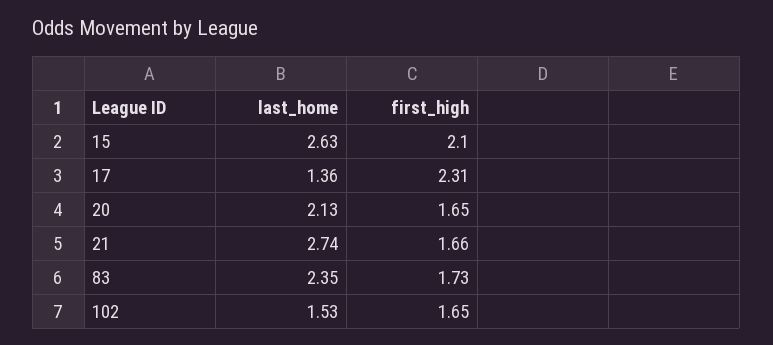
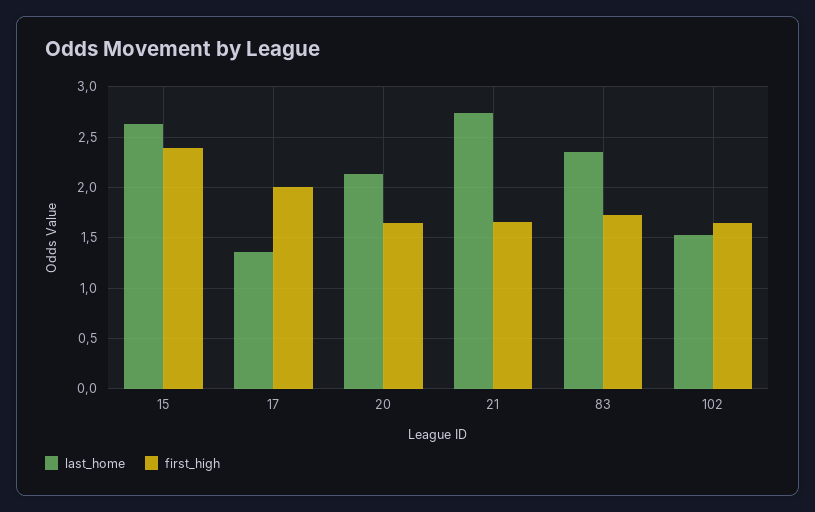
  {
    "last_home": {
      "15": 2.63,
      "17": 1.36,
      "20": 2.13,
      "21": 2.74,
      "83": 2.35,
      "102": 1.53
    },
    "first_high": {
-     "15": 2.1,
+     "15": 2.4,
-     "17": 2.31,
+     "17": 2,
      "20": 1.65,
      "21": 1.66,
      "83": 1.73,
      "102": 1.65
    }
  }

